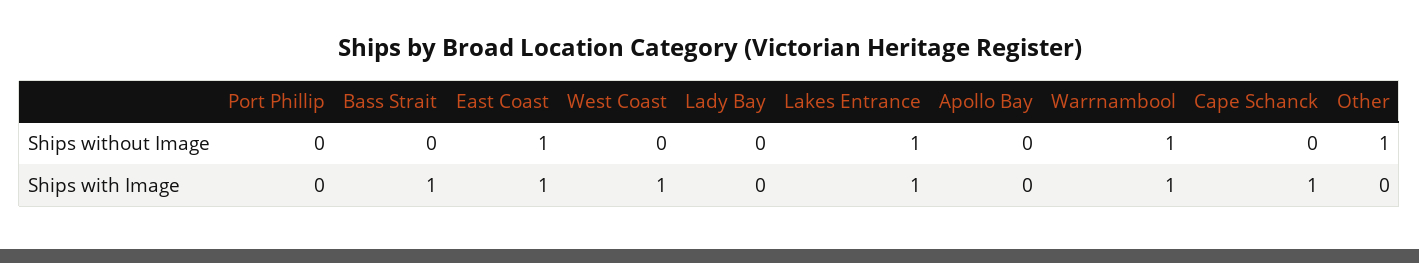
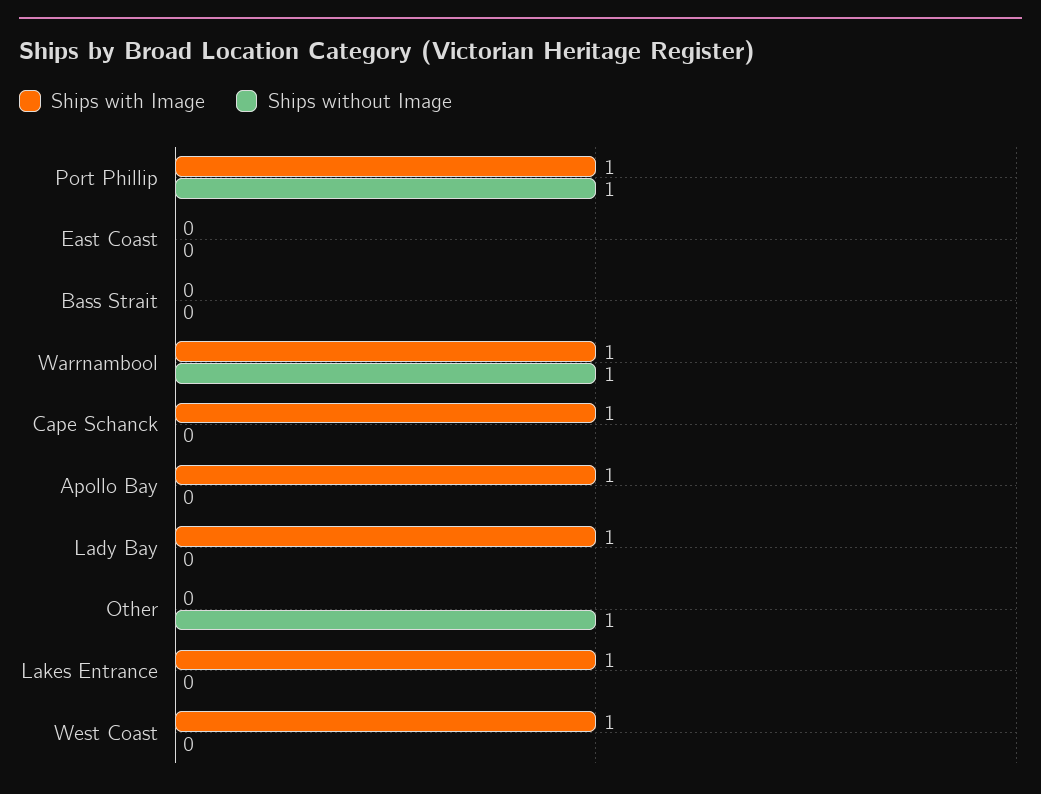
  {
    "Ships without Image": {
-     "Port Phillip": 0,
+     "Port Phillip": 1,
      "Bass Strait": 0,
-     "East Coast": 1,
+     "East Coast": 0,
      "West Coast": 0,
      "Lady Bay": 0,
-     "Lakes Entrance": 1,
+     "Lakes Entrance": 0,
      "Apollo Bay": 0,
      "Warrnambool": 1,
      "Cape Schanck": 0,
      "Other": 1
    },
    "Ships with Image": {
-     "Port Phillip": 0,
+     "Port Phillip": 1,
-     "Bass Strait": 1,
+     "Bass Strait": 0,
-     "East Coast": 1,
+     "East Coast": 0,
      "West Coast": 1,
-     "Lady Bay": 0,
+     "Lady Bay": 1,
      "Lakes Entrance": 1,
-     "Apollo Bay": 0,
+     "Apollo Bay": 1,
      "Warrnambool": 1,
      "Cape Schanck": 1,
      "Other": 0
    }
  }

